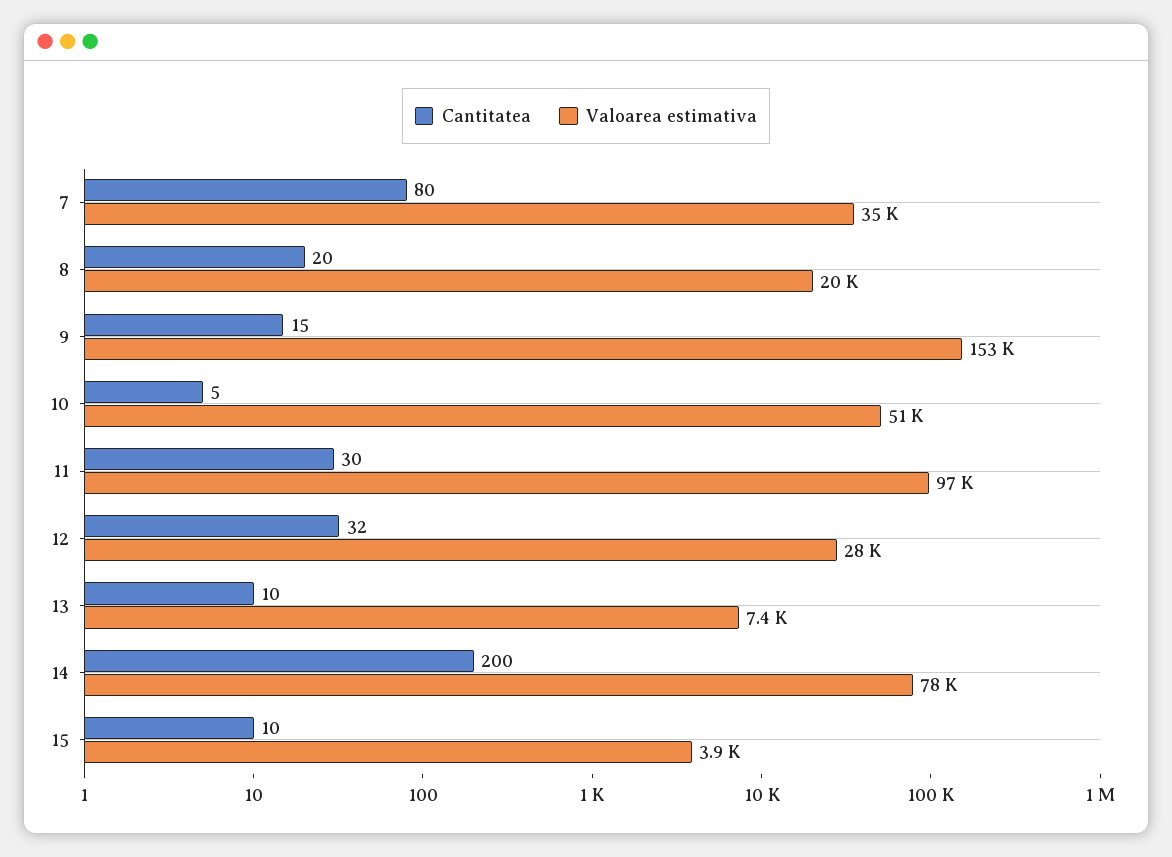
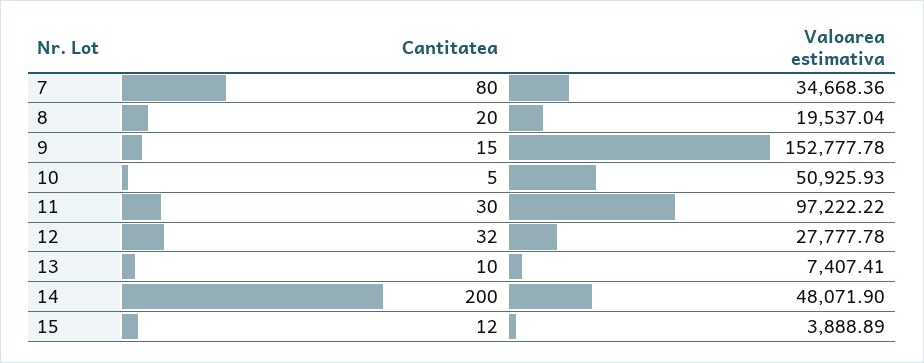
  {
    "Cantitatea": {
      "7": 80,
      "8": 20,
      "9": 15,
      "10": 5,
      "11": 30,
      "12": 32,
      "13": 10,
      "14": 200,
-     "15": 10
+     "15": 12
    },
    "Valoarea estimativa": {
      "7": 34668.36,
      "8": 19537.04,
      "9": 152777.78,
      "10": 50925.93,
      "11": 97222.22,
      "12": 27777.78,
      "13": 7407.41,
-     "14": 78000,
+     "14": 48071.9,
      "15": 3888.89
    }
  }

